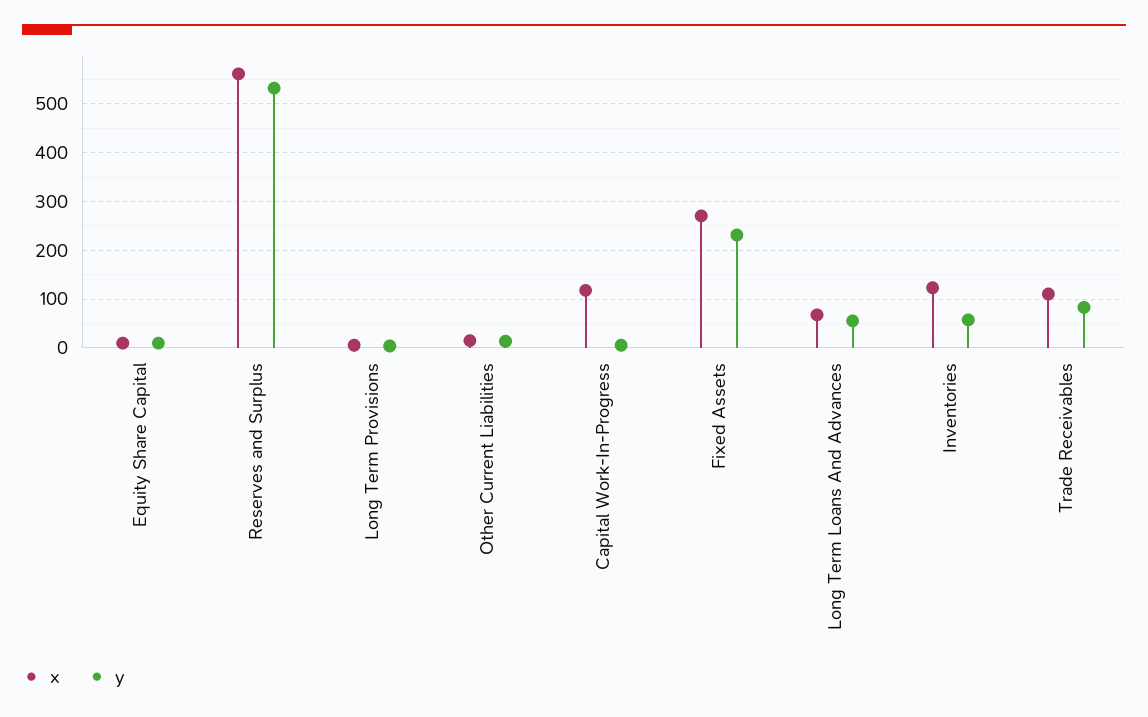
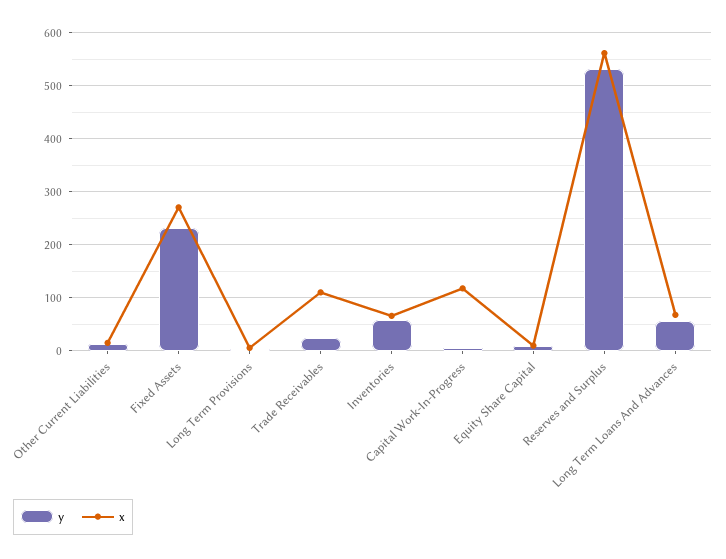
  {
    "x": {
      "Equity Share Capital": 0,
      "Reserves and Surplus": 560,
      "Long Term Provisions": 0,
      "Other Current Liabilities": 20,
      "Capital Work-In-Progress": 120,
      "Fixed Assets": 280,
      "Long Term Loans And Advances": 60,
-     "Inventories": 120,
+     "Inventories": 60,
      "Trade Receivables": 120
    },
    "y": {
      "Equity Share Capital": 0,
      "Reserves and Surplus": 540,
      "Long Term Provisions": 0,
      "Other Current Liabilities": 20,
      "Capital Work-In-Progress": 0,
      "Fixed Assets": 240,
      "Long Term Loans And Advances": 60,
      "Inventories": 60,
-     "Trade Receivables": 80
+     "Trade Receivables": 20
    }
  }

